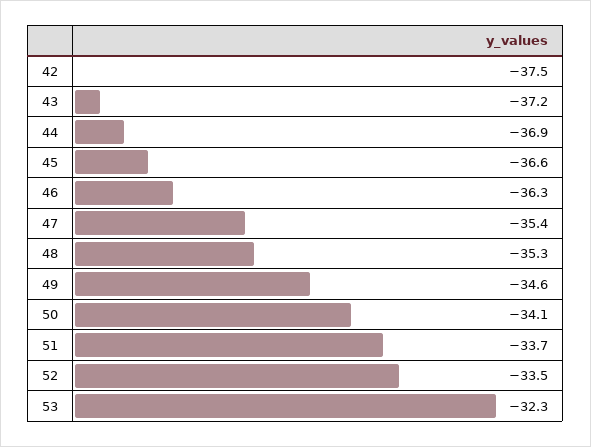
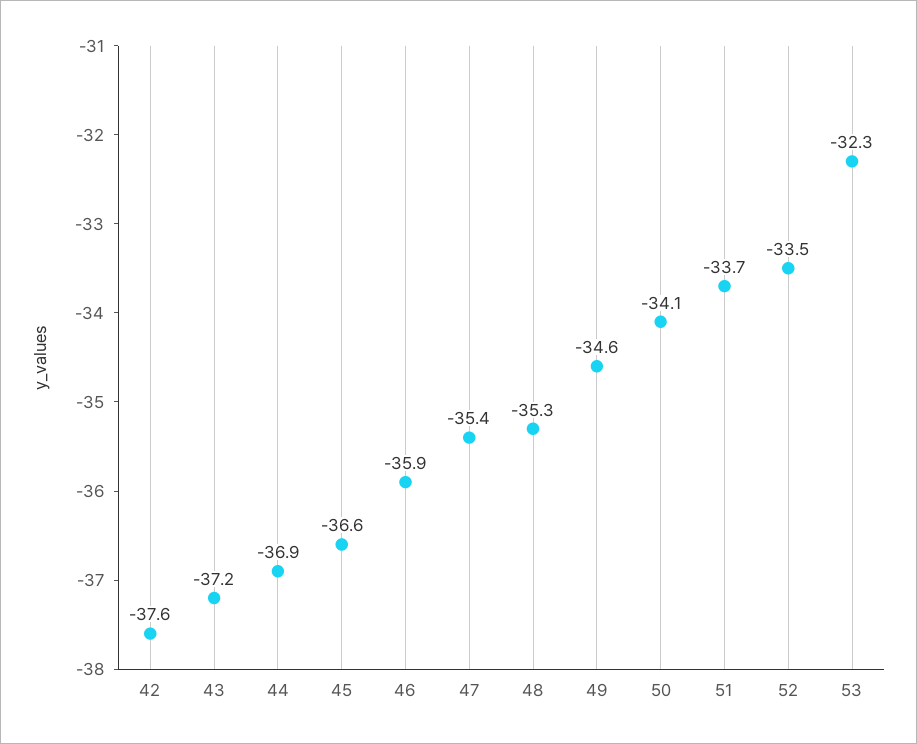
  {
-   "42": -37.5,
+   "42": -37.6,
    "43": -37.2,
    "44": -36.9,
    "45": -36.6,
-   "46": -36.3,
+   "46": -35.9,
    "47": -35.4,
    "48": -35.3,
    "49": -34.6,
    "50": -34.1,
    "51": -33.7,
    "52": -33.5,
    "53": -32.3
  }

